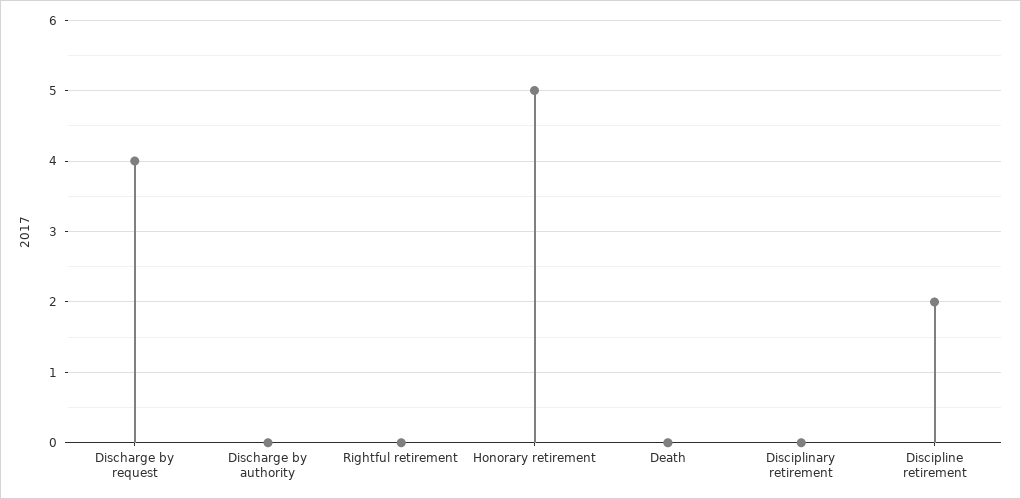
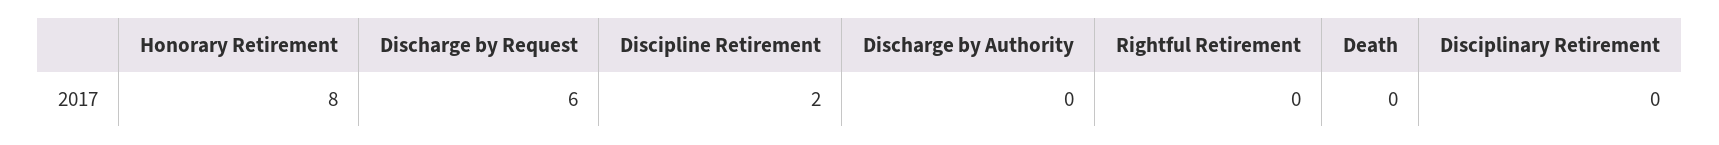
  {
-   "Discharge by request": 4,
+   "Discharge by request": 6,
    "Discharge by authority": 0,
    "Rightful retirement": 0,
-   "Honorary retirement": 5,
+   "Honorary retirement": 8,
    "Death": 0,
    "Disciplinary retirement": 0,
    "Discipline retirement": 2
  }

